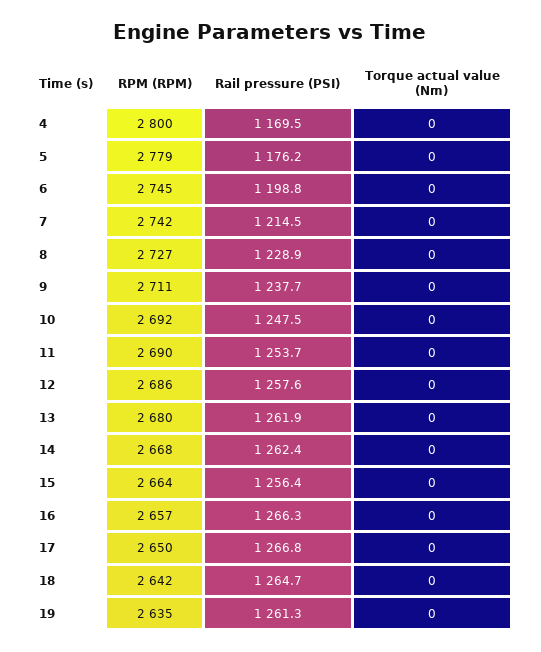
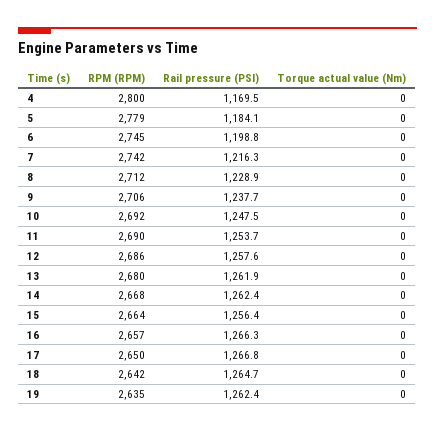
  {
    "RPM (RPM)": {
      "4": 2800,
      "5": 2779,
      "6": 2745,
      "7": 2742,
-     "8": 2727,
+     "8": 2712,
-     "9": 2711,
+     "9": 2706,
      "10": 2692,
      "11": 2690,
      "12": 2686,
      "13": 2680,
      "14": 2668,
      "15": 2664,
      "16": 2657,
      "17": 2650,
      "18": 2642,
      "19": 2635
    },
    "Rail pressure (PSI)": {
      "4": 1169.5,
-     "5": 1176.2,
+     "5": 1184.1,
      "6": 1198.8,
-     "7": 1214.5,
+     "7": 1216.3,
      "8": 1228.9,
      "9": 1237.7,
      "10": 1247.5,
      "11": 1253.7,
      "12": 1257.6,
      "13": 1261.9,
      "14": 1262.4,
      "15": 1256.4,
      "16": 1266.3,
      "17": 1266.8,
      "18": 1264.7,
-     "19": 1261.3
+     "19": 1262.4
    },
    "Torque actual value (Nm)": {
      "4": 0,
      "5": 0,
      "6": 0,
      "7": 0,
      "8": 0,
      "9": 0,
      "10": 0,
      "11": 0,
      "12": 0,
      "13": 0,
      "14": 0,
      "15": 0,
      "16": 0,
      "17": 0,
      "18": 0,
      "19": 0
    }
  }

